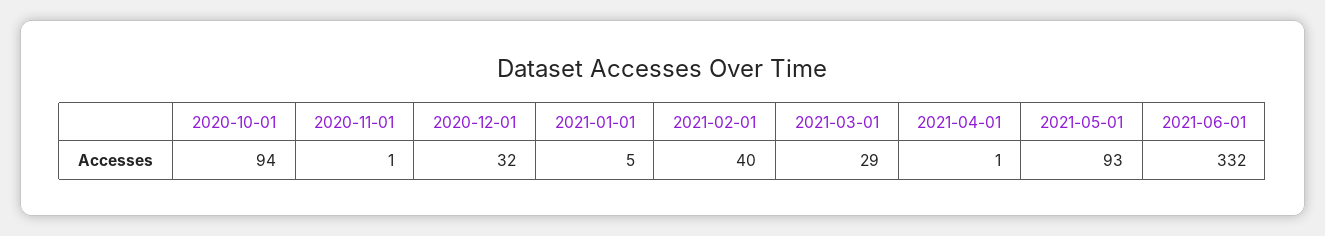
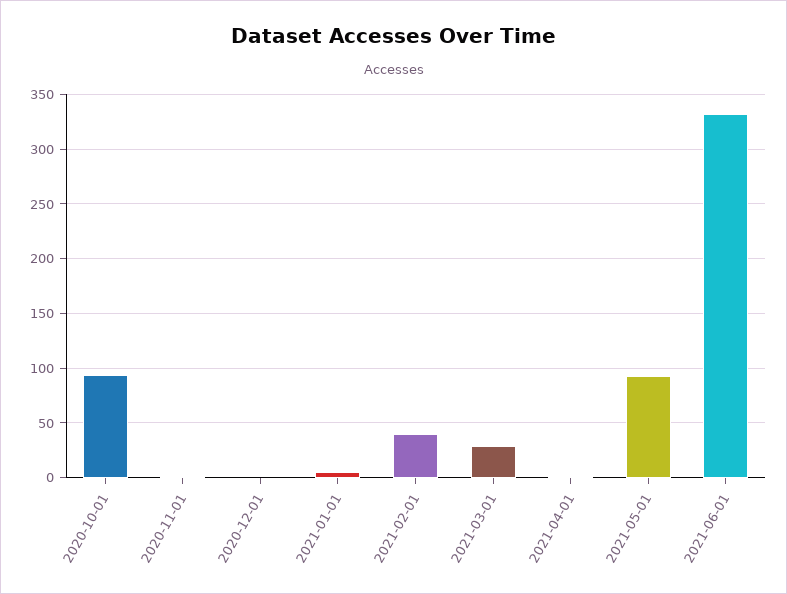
  {
    "2020-10-01": 94,
    "2020-11-01": 1,
-   "2020-12-01": 32,
+   "2020-12-01": 0,
    "2021-01-01": 5,
    "2021-02-01": 40,
    "2021-03-01": 29,
    "2021-04-01": 1,
    "2021-05-01": 93,
    "2021-06-01": 332
  }

